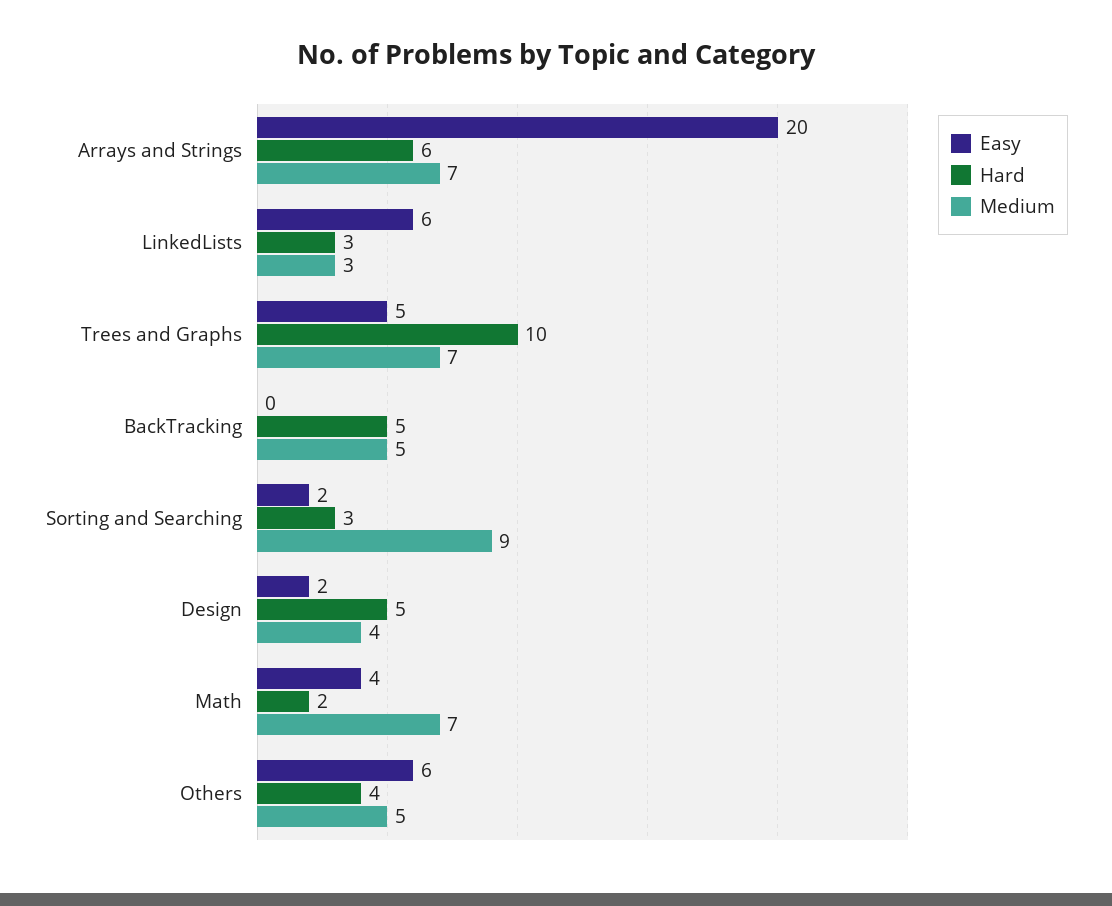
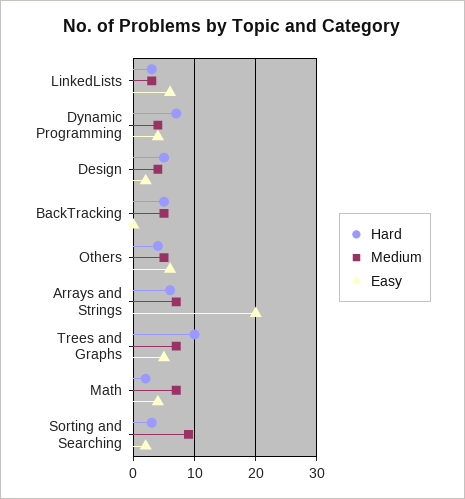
  {
    "Easy": {
      "Arrays and Strings": 20,
      "LinkedLists": 6,
      "Trees and Graphs": 5,
      "BackTracking": 0,
      "Sorting and Searching": 2,
      "Design": 2,
      "Math": 4,
-     "Others": 6
+     "Others": 6,
+     "Dynamic Programming": 4
    },
    "Hard": {
      "Arrays and Strings": 6,
      "LinkedLists": 3,
      "Trees and Graphs": 10,
      "BackTracking": 5,
      "Sorting and Searching": 3,
      "Design": 5,
      "Math": 2,
-     "Others": 4
+     "Others": 4,
+     "Dynamic Programming": 7
    },
    "Medium": {
      "Arrays and Strings": 7,
      "LinkedLists": 3,
      "Trees and Graphs": 7,
      "BackTracking": 5,
      "Sorting and Searching": 9,
      "Design": 4,
      "Math": 7,
-     "Others": 5
+     "Others": 5,
+     "Dynamic Programming": 4
    }
  }

